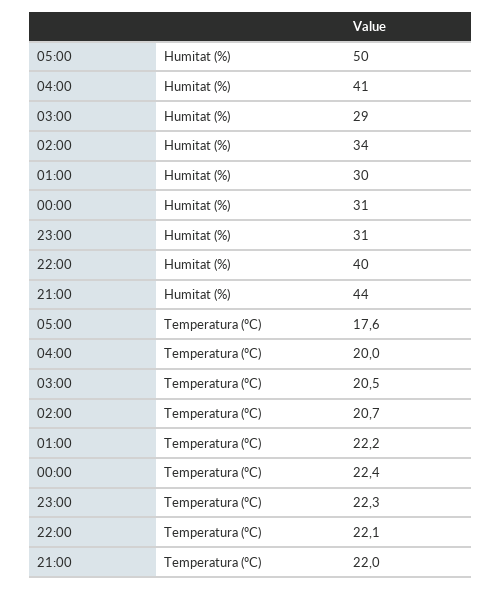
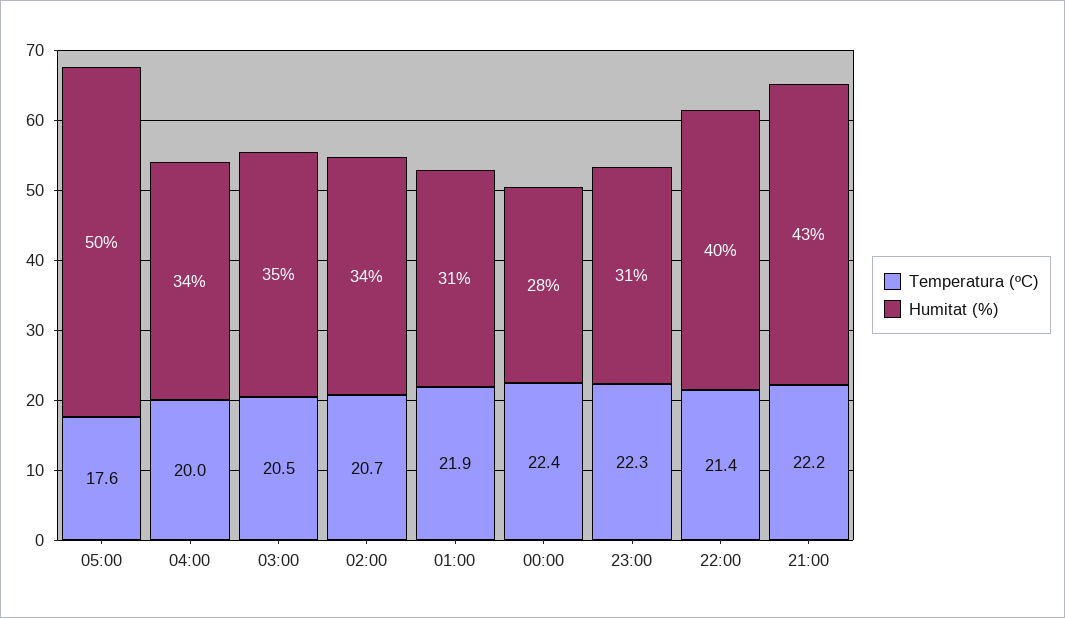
  {
    "Humitat (%)": {
      "05:00": 50,
-     "04:00": 41,
+     "04:00": 34,
-     "03:00": 29,
+     "03:00": 35,
      "02:00": 34,
-     "01:00": 30,
+     "01:00": 31,
-     "00:00": 31,
+     "00:00": 28,
      "23:00": 31,
      "22:00": 40,
-     "21:00": 44
+     "21:00": 43
    },
    "Temperatura (ºC)": {
      "05:00": 17.6,
      "04:00": 20,
      "03:00": 20.5,
      "02:00": 20.7,
-     "01:00": 22.2,
+     "01:00": 21.9,
      "00:00": 22.4,
      "23:00": 22.3,
-     "22:00": 22.1,
+     "22:00": 21.4,
-     "21:00": 22
+     "21:00": 22.2
    }
  }

